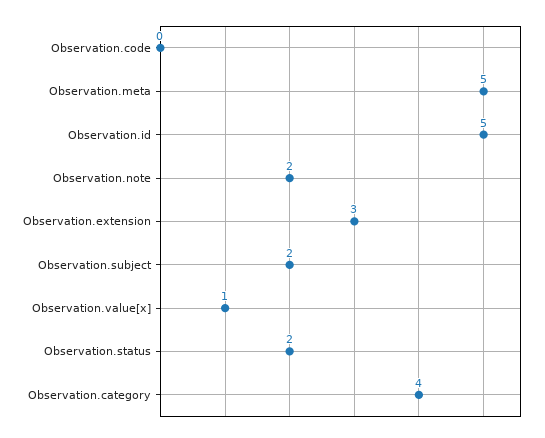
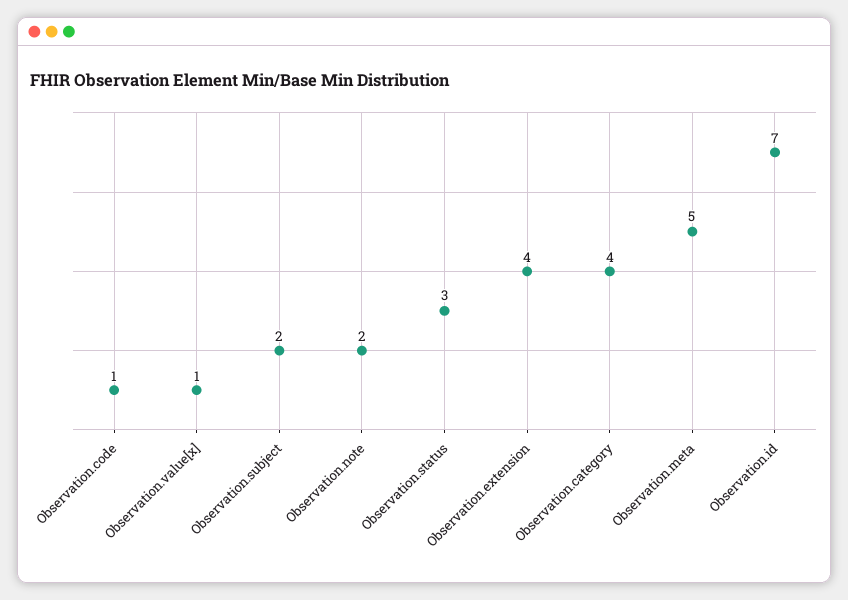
  {
-   "Observation.code": 0,
+   "Observation.code": 1,
    "Observation.meta": 5,
-   "Observation.id": 5,
+   "Observation.id": 7,
    "Observation.note": 2,
-   "Observation.extension": 3,
+   "Observation.extension": 4,
    "Observation.subject": 2,
    "Observation.value[x]": 1,
-   "Observation.status": 2,
+   "Observation.status": 3,
    "Observation.category": 4
  }

